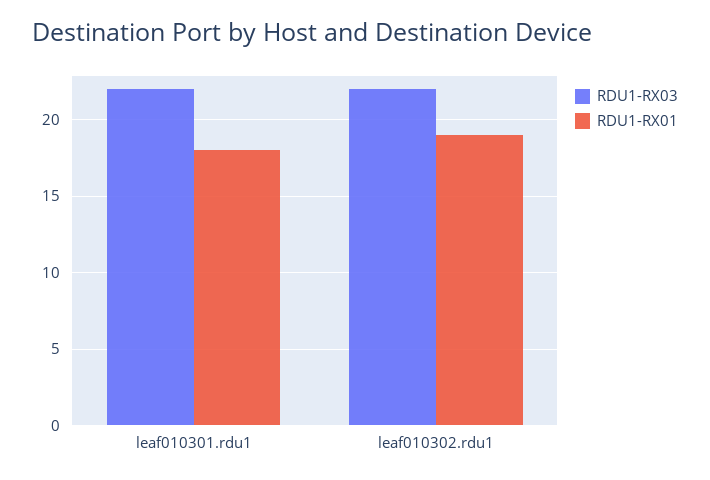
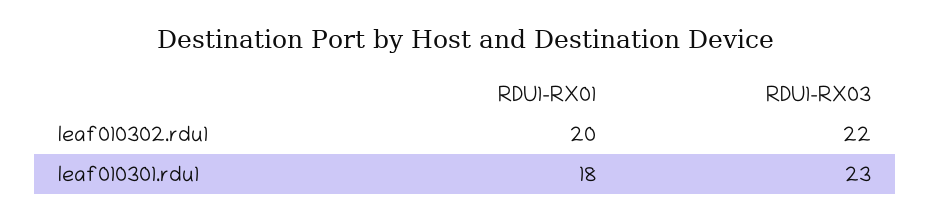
  {
    "RDU1-RX03": {
-     "leaf010301.rdu1": 22,
+     "leaf010301.rdu1": 23,
      "leaf010302.rdu1": 22
    },
    "RDU1-RX01": {
      "leaf010301.rdu1": 18,
-     "leaf010302.rdu1": 19
+     "leaf010302.rdu1": 20
    }
  }

